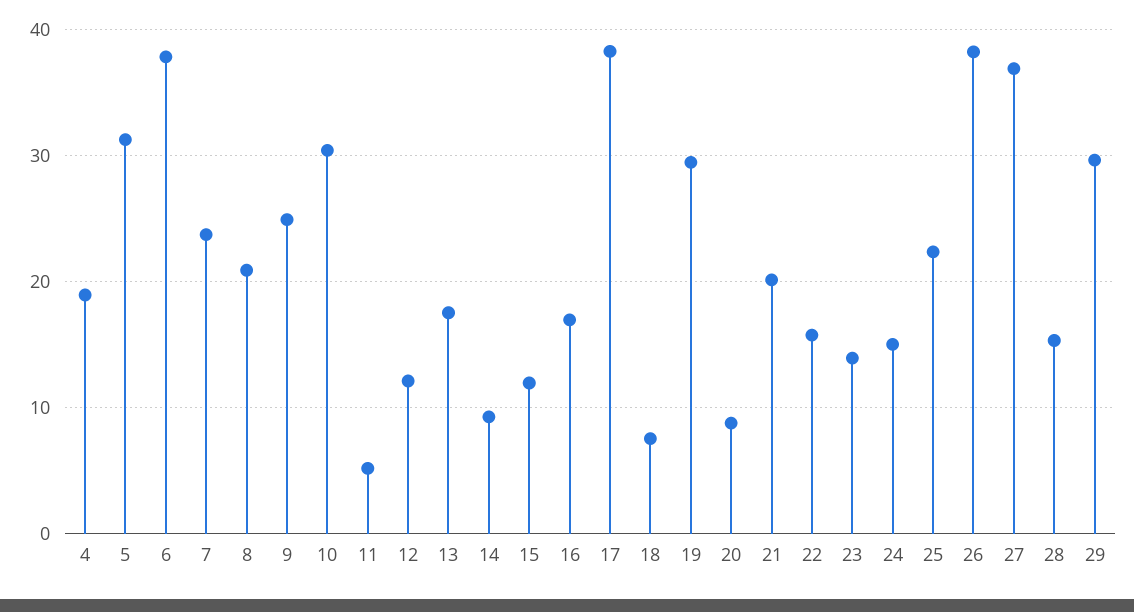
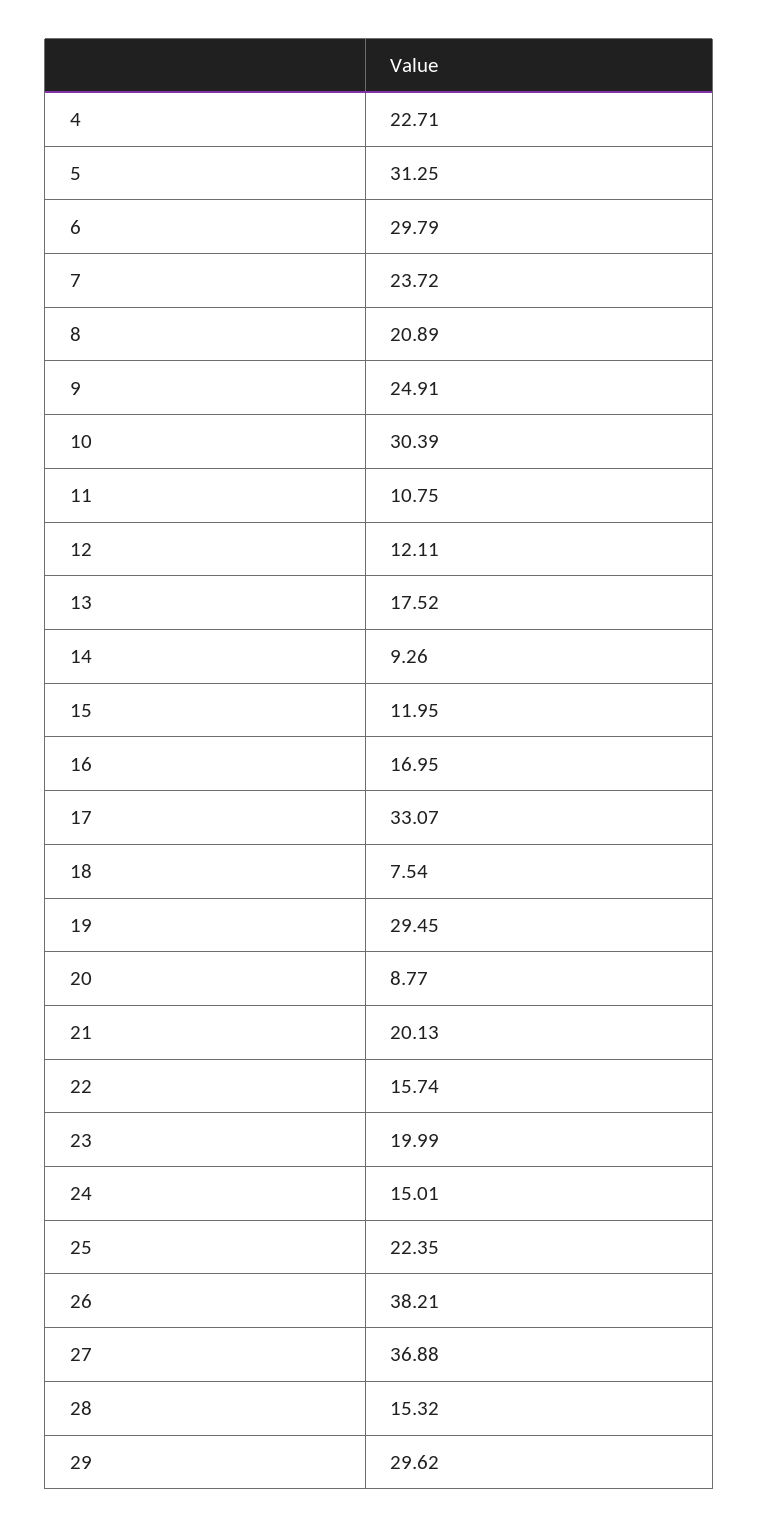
  {
-   "4": 19,
+   "4": 22.71,
    "5": 31.25,
-   "6": 38,
+   "6": 29.79,
    "7": 23.72,
    "8": 20.89,
    "9": 24.91,
    "10": 30.39,
-   "11": 5,
+   "11": 10.75,
    "12": 12.11,
    "13": 17.52,
    "14": 9.26,
    "15": 11.95,
    "16": 16.95,
-   "17": 38,
+   "17": 33.07,
    "18": 7.54,
    "19": 29.45,
    "20": 8.77,
    "21": 20.13,
    "22": 15.74,
-   "23": 14,
+   "23": 19.99,
    "24": 15.01,
    "25": 22.35,
    "26": 38.21,
    "27": 36.88,
    "28": 15.32,
    "29": 29.62
  }

